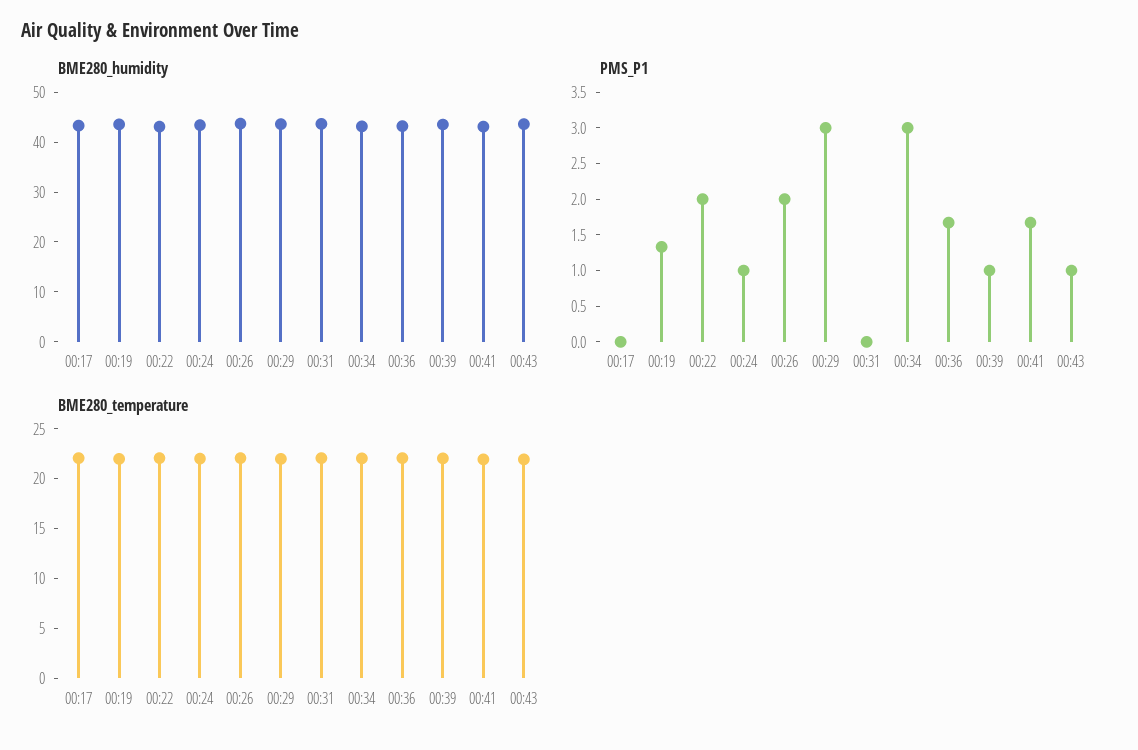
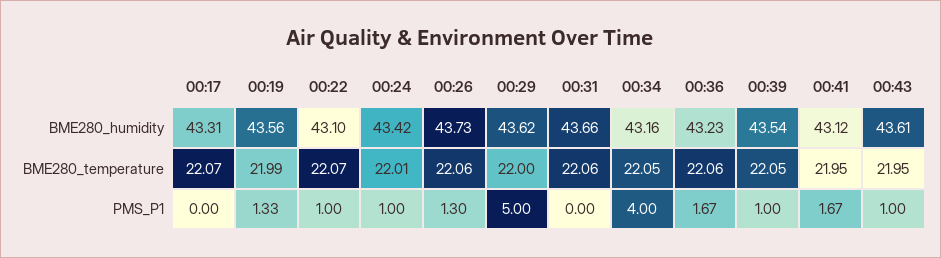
  {
    "BME280_humidity": {
      "00:17": 43.31,
      "00:19": 43.56,
      "00:22": 43.1,
      "00:24": 43.42,
      "00:26": 43.73,
      "00:29": 43.62,
      "00:31": 43.66,
      "00:34": 43.16,
      "00:36": 43.23,
      "00:39": 43.54,
      "00:41": 43.12,
      "00:43": 43.61
    },
    "PMS_P1": {
      "00:17": 0,
      "00:19": 1.33,
-     "00:22": 2,
+     "00:22": 1,
      "00:24": 1,
-     "00:26": 2,
+     "00:26": 1.3,
-     "00:29": 3,
+     "00:29": 5,
      "00:31": 0,
-     "00:34": 3,
+     "00:34": 4,
      "00:36": 1.67,
      "00:39": 1,
      "00:41": 1.67,
      "00:43": 1
    },
    "BME280_temperature": {
      "00:17": 22.07,
      "00:19": 21.99,
      "00:22": 22.07,
      "00:24": 22.01,
      "00:26": 22.06,
      "00:29": 22,
      "00:31": 22.06,
      "00:34": 22.05,
      "00:36": 22.06,
      "00:39": 22.05,
      "00:41": 21.95,
      "00:43": 21.95
    }
  }

